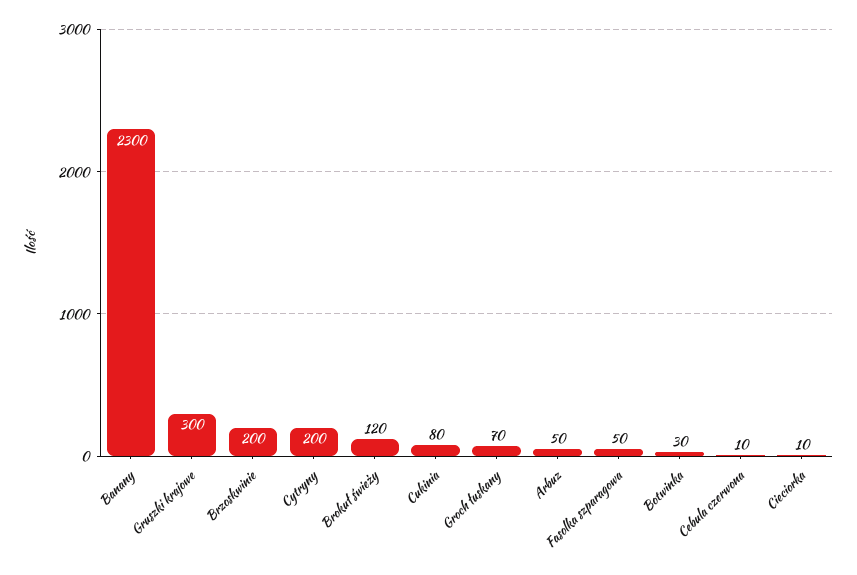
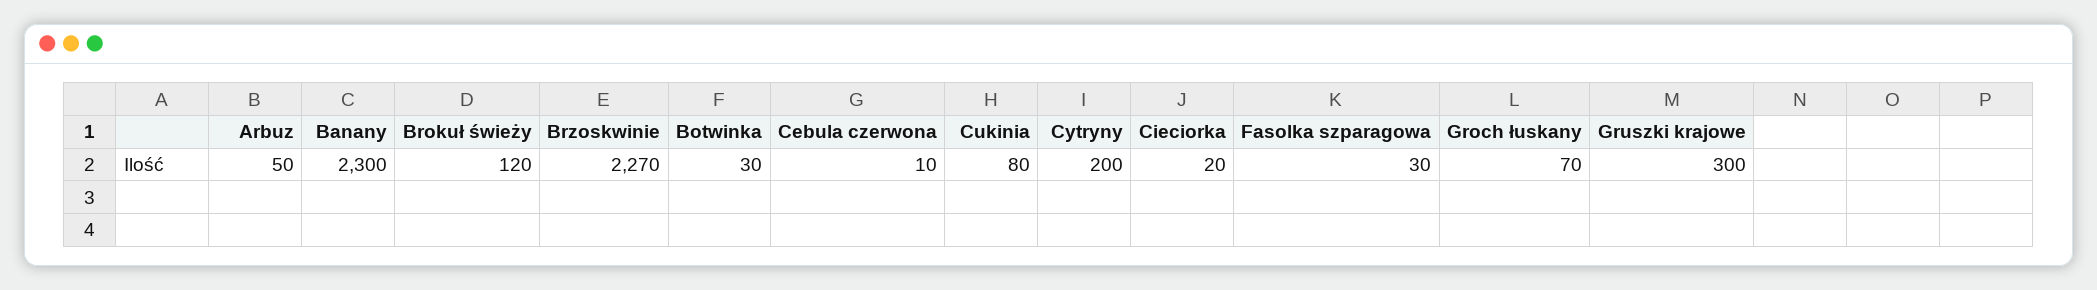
  {
    "Banany": 2300,
    "Gruszki krajowe": 300,
-   "Brzoskwinie": 200,
+   "Brzoskwinie": 2270,
    "Cytryny": 200,
    "Brokuł świeży": 120,
    "Cukinia": 80,
    "Groch łuskany": 70,
    "Arbuz": 50,
-   "Fasolka szparagowa": 50,
+   "Fasolka szparagowa": 30,
    "Botwinka": 30,
    "Cebula czerwona": 10,
-   "Cieciorka": 10
+   "Cieciorka": 20
  }

